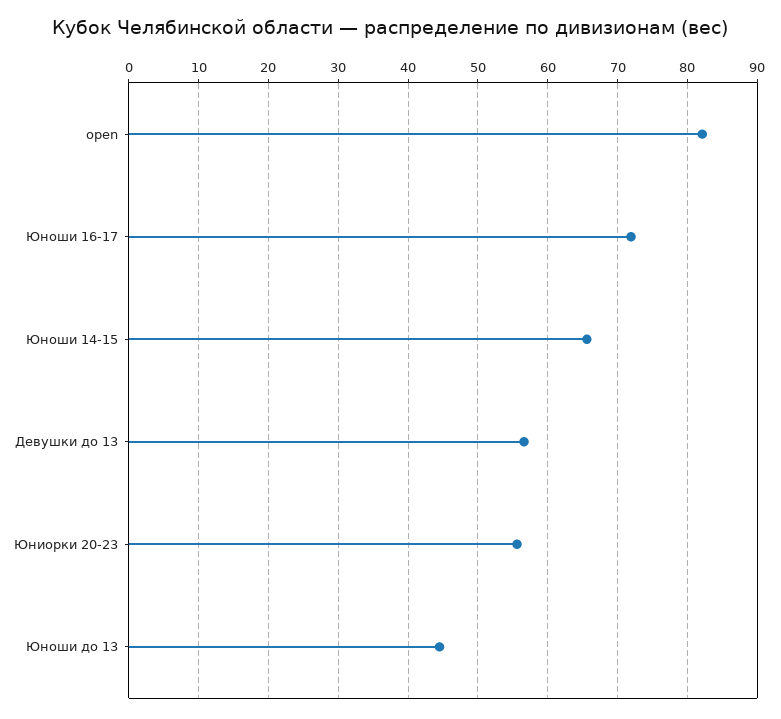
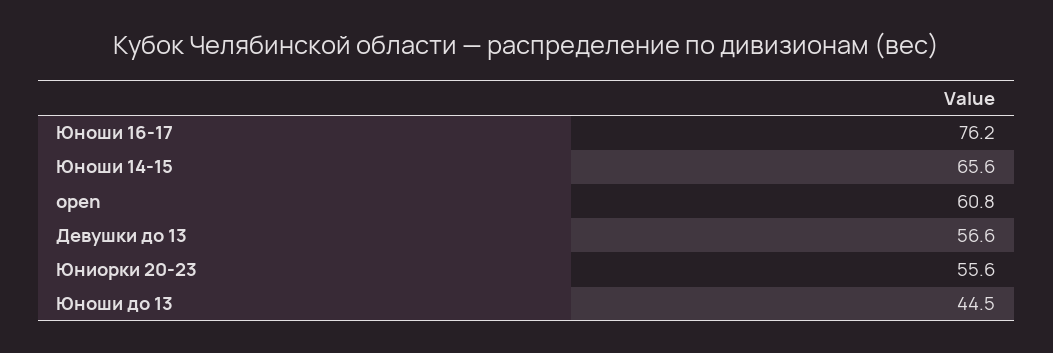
  {
-   "open": 82,
+   "open": 60.8,
-   "Юноши 16-17": 72,
+   "Юноши 16-17": 76.2,
    "Юноши 14-15": 65.6,
    "Девушки до 13": 56.6,
    "Юниорки 20-23": 55.6,
    "Юноши до 13": 44.5
  }

